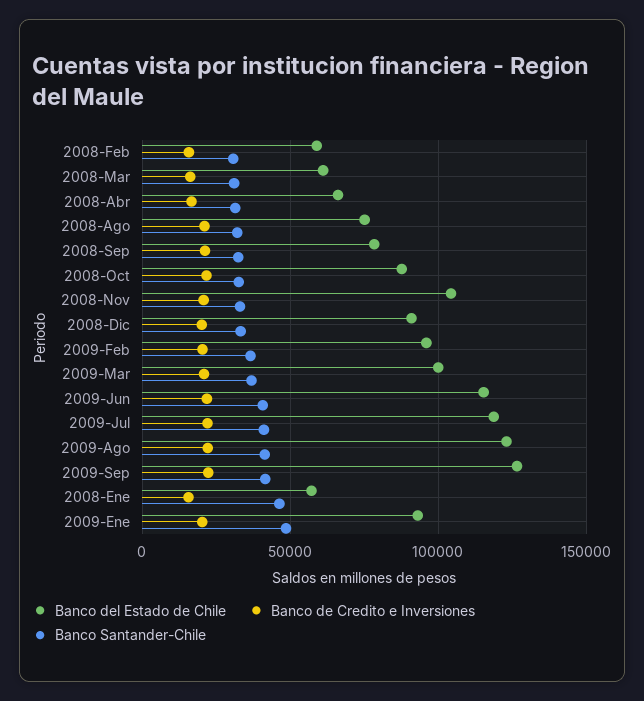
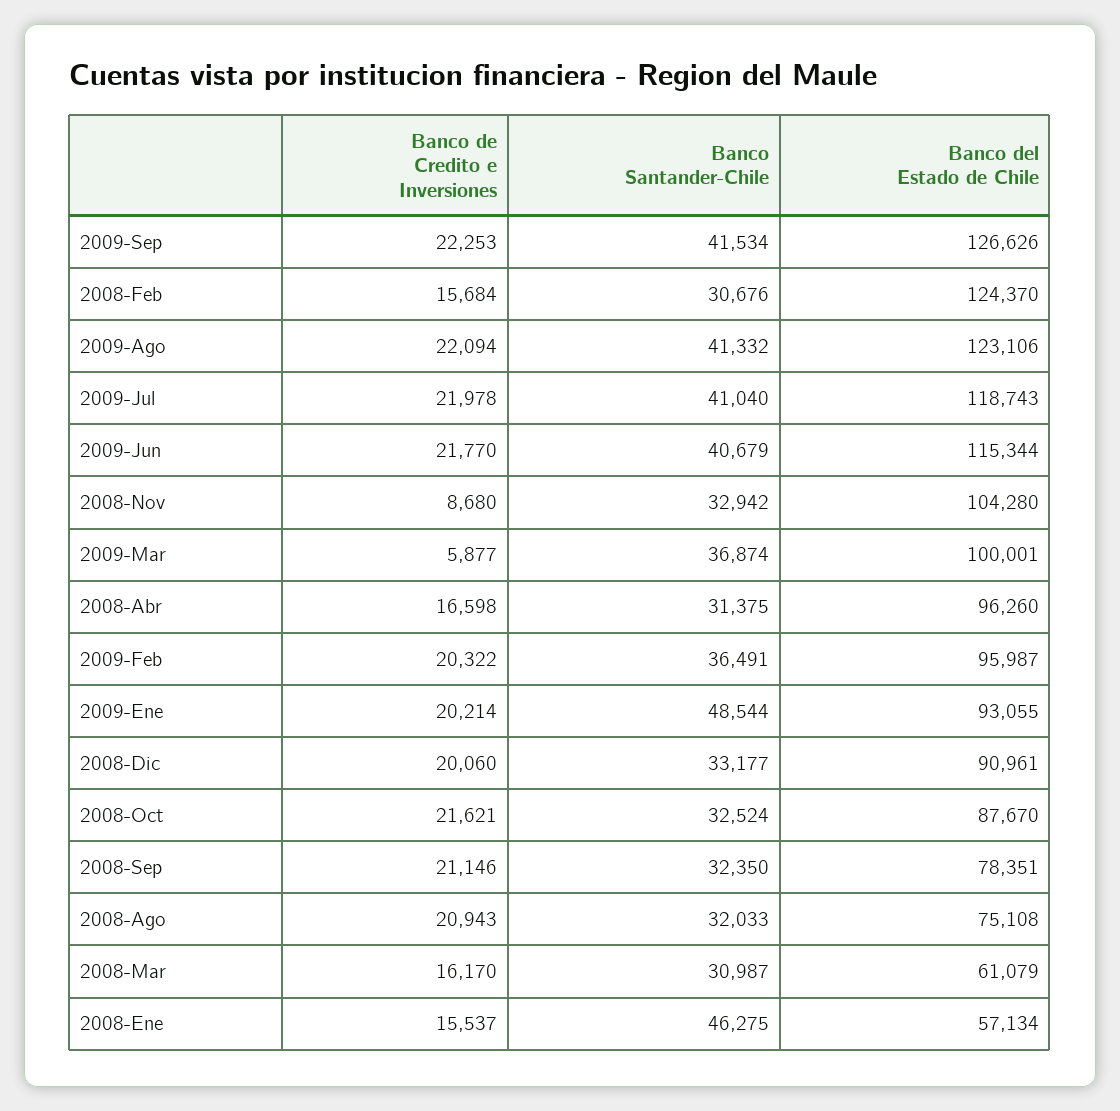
  {
    "Banco del Estado de Chile": {
-     "2008-Feb": 60000,
+     "2008-Feb": 124370,
      "2008-Mar": 61079,
-     "2008-Abr": 65000,
+     "2008-Abr": 96260,
      "2008-Ago": 75108,
      "2008-Sep": 78351,
      "2008-Oct": 87670,
      "2008-Nov": 104280,
      "2008-Dic": 90961,
      "2009-Feb": 95987,
      "2009-Mar": 100001,
      "2009-Jun": 115344,
      "2009-Jul": 118743,
      "2009-Ago": 123106,
      "2009-Sep": 126626,
      "2008-Ene": 57134,
      "2009-Ene": 93055
    },
    "Banco de Credito e Inversiones": {
      "2008-Feb": 15684,
      "2008-Mar": 16170,
      "2008-Abr": 16598,
      "2008-Ago": 20943,
      "2008-Sep": 21146,
      "2008-Oct": 21621,
-     "2008-Nov": 20000,
+     "2008-Nov": 8680,
      "2008-Dic": 20060,
      "2009-Feb": 20322,
-     "2009-Mar": 20000,
+     "2009-Mar": 5877,
      "2009-Jun": 21770,
      "2009-Jul": 21978,
      "2009-Ago": 22094,
      "2009-Sep": 22253,
      "2008-Ene": 15537,
      "2009-Ene": 20214
    },
    "Banco Santander-Chile": {
      "2008-Feb": 30676,
      "2008-Mar": 30987,
      "2008-Abr": 31375,
      "2008-Ago": 32033,
      "2008-Sep": 32350,
      "2008-Oct": 32524,
      "2008-Nov": 32942,
      "2008-Dic": 33177,
      "2009-Feb": 36491,
      "2009-Mar": 36874,
      "2009-Jun": 40679,
      "2009-Jul": 41040,
      "2009-Ago": 41332,
      "2009-Sep": 41534,
      "2008-Ene": 46275,
      "2009-Ene": 48544
    }
  }

